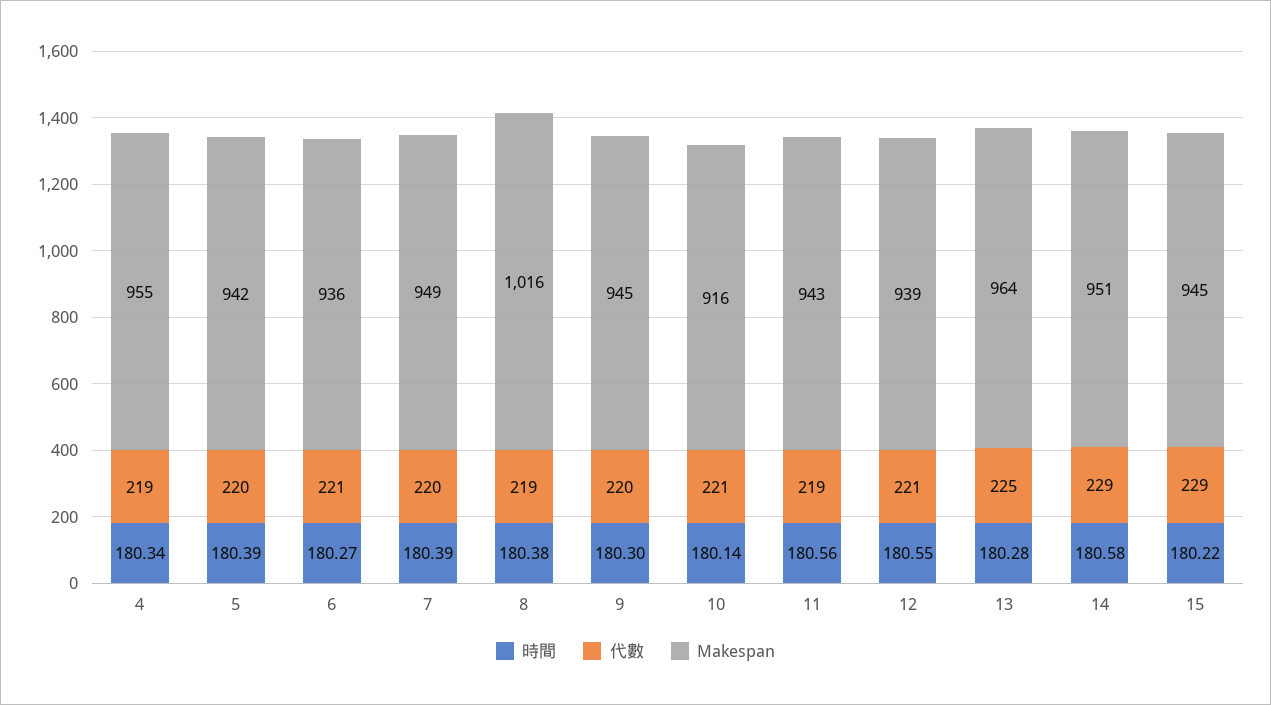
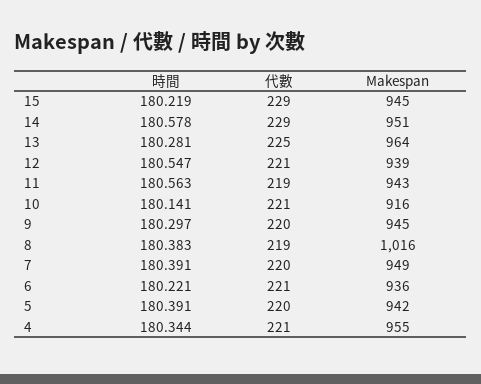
  {
    "時間": {
      "4": 180.344,
      "5": 180.391,
-     "6": 180.27,
+     "6": 180.221,
      "7": 180.391,
      "8": 180.383,
      "9": 180.297,
      "10": 180.141,
      "11": 180.563,
      "12": 180.547,
      "13": 180.281,
      "14": 180.578,
      "15": 180.219
    },
    "代數": {
-     "4": 219,
+     "4": 221,
      "5": 220,
      "6": 221,
      "7": 220,
      "8": 219,
      "9": 220,
      "10": 221,
      "11": 219,
      "12": 221,
      "13": 225,
      "14": 229,
      "15": 229
    },
    "Makespan": {
      "4": 955,
      "5": 942,
      "6": 936,
      "7": 949,
      "8": 1016,
      "9": 945,
      "10": 916,
      "11": 943,
      "12": 939,
      "13": 964,
      "14": 951,
      "15": 945
    }
  }

